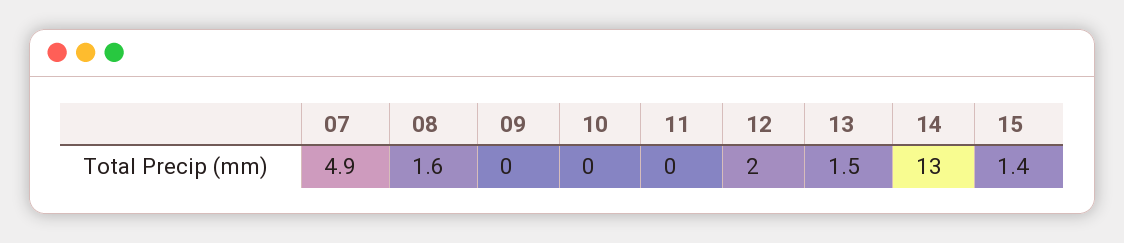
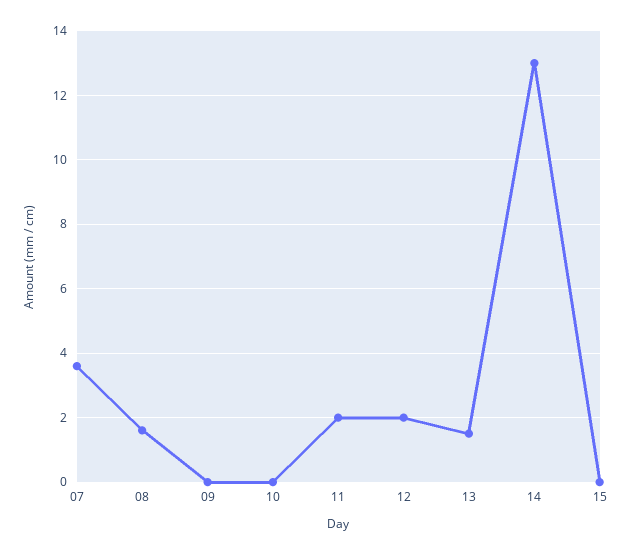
  {
-   "07": 4.9,
+   "07": 3.5,
    "08": 1.6,
    "09": 0,
    "10": 0,
-   "11": 0,
+   "11": 2,
    "12": 2,
    "13": 1.5,
    "14": 13,
-   "15": 1.4
+   "15": 0
  }

